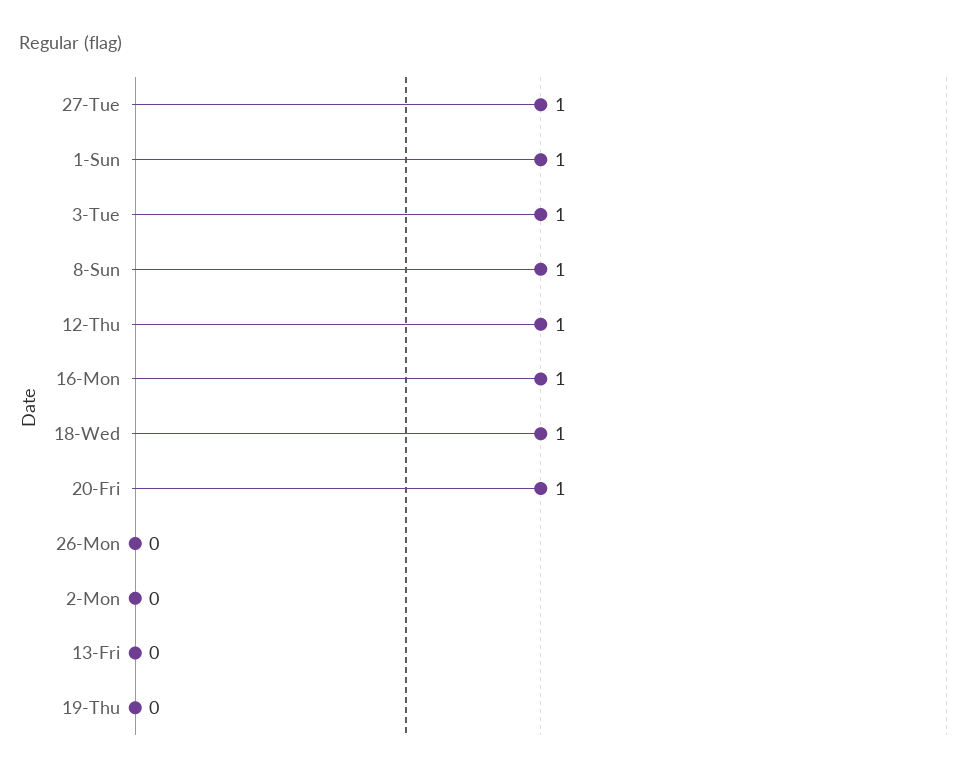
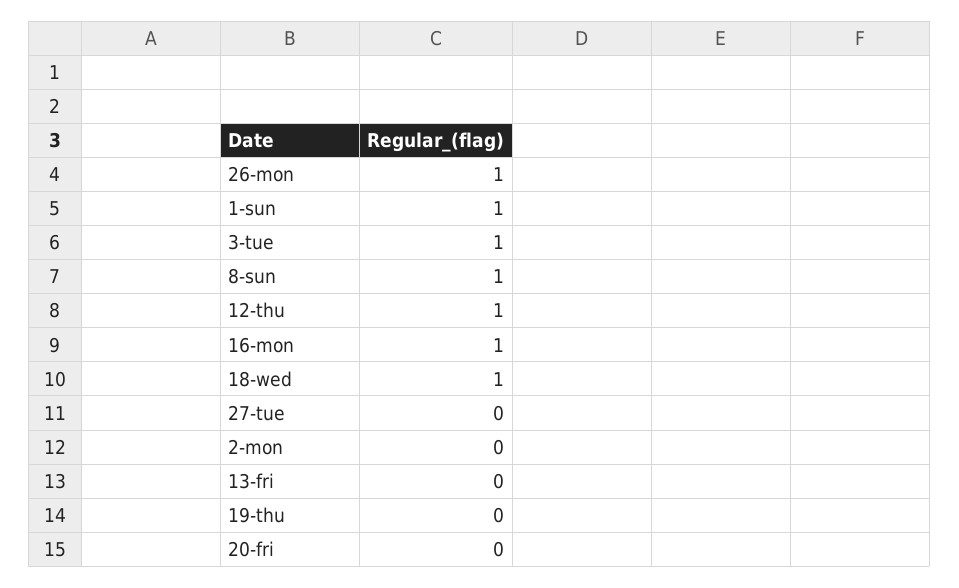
  {
-   "27-Tue": 1,
+   "27-Tue": 0,
    "1-Sun": 1,
    "3-Tue": 1,
    "8-Sun": 1,
    "12-Thu": 1,
    "16-Mon": 1,
    "18-Wed": 1,
-   "20-Fri": 1,
+   "20-Fri": 0,
-   "26-Mon": 0,
+   "26-Mon": 1,
    "2-Mon": 0,
    "13-Fri": 0,
    "19-Thu": 0
  }

